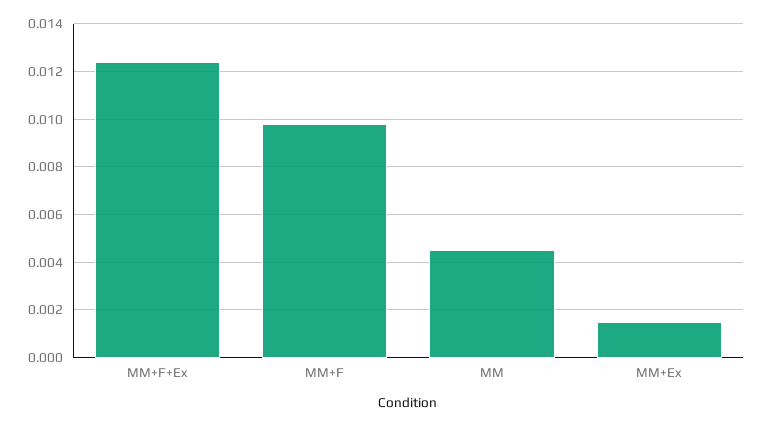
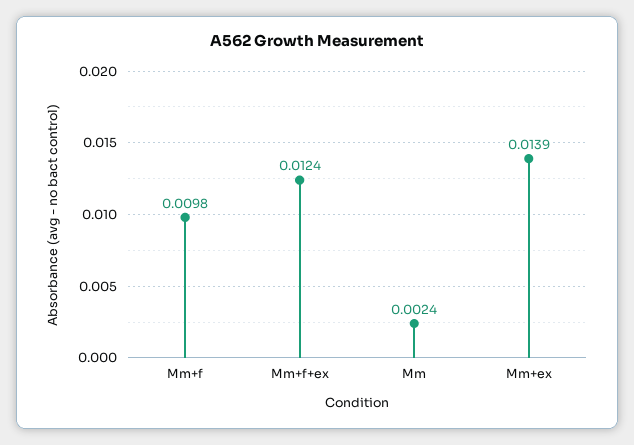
  {
    "MM+F+Ex": 0.0124,
    "MM+F": 0.0098,
-   "MM": 0.0045,
+   "MM": 0.0024,
-   "MM+Ex": 0.0015
+   "MM+Ex": 0.0139
  }

